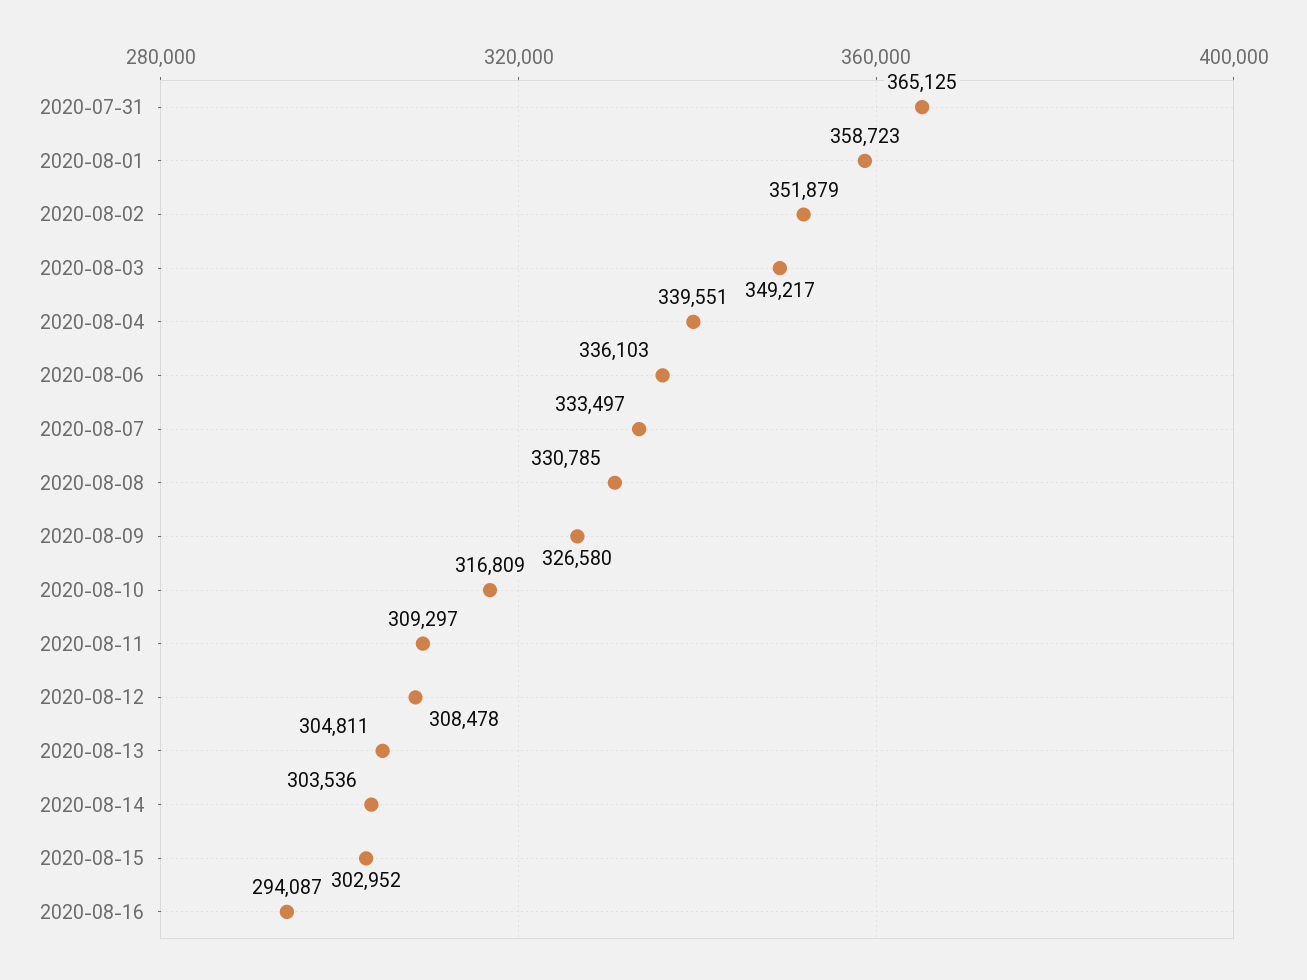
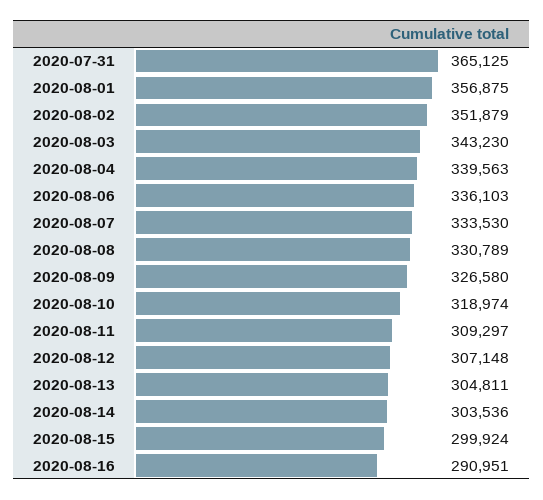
  {
    "2020-07-31": 365125,
-   "2020-08-01": 358723,
+   "2020-08-01": 356875,
    "2020-08-02": 351879,
-   "2020-08-03": 349217,
+   "2020-08-03": 343230,
-   "2020-08-04": 339551,
+   "2020-08-04": 339563,
    "2020-08-06": 336103,
-   "2020-08-07": 333497,
+   "2020-08-07": 333530,
-   "2020-08-08": 330785,
+   "2020-08-08": 330789,
    "2020-08-09": 326580,
-   "2020-08-10": 316809,
+   "2020-08-10": 318974,
    "2020-08-11": 309297,
-   "2020-08-12": 308478,
+   "2020-08-12": 307148,
    "2020-08-13": 304811,
    "2020-08-14": 303536,
-   "2020-08-15": 302952,
+   "2020-08-15": 299924,
-   "2020-08-16": 294087
+   "2020-08-16": 290951
  }

